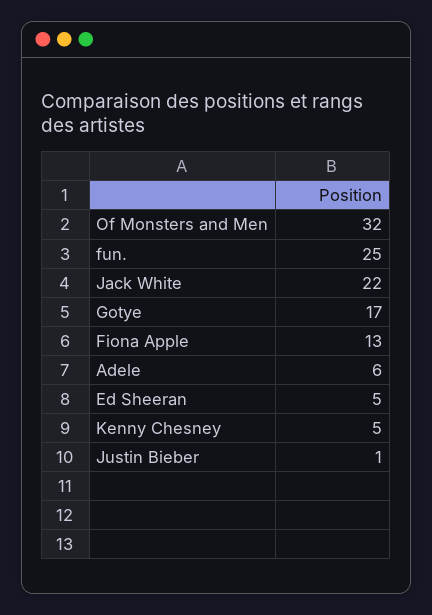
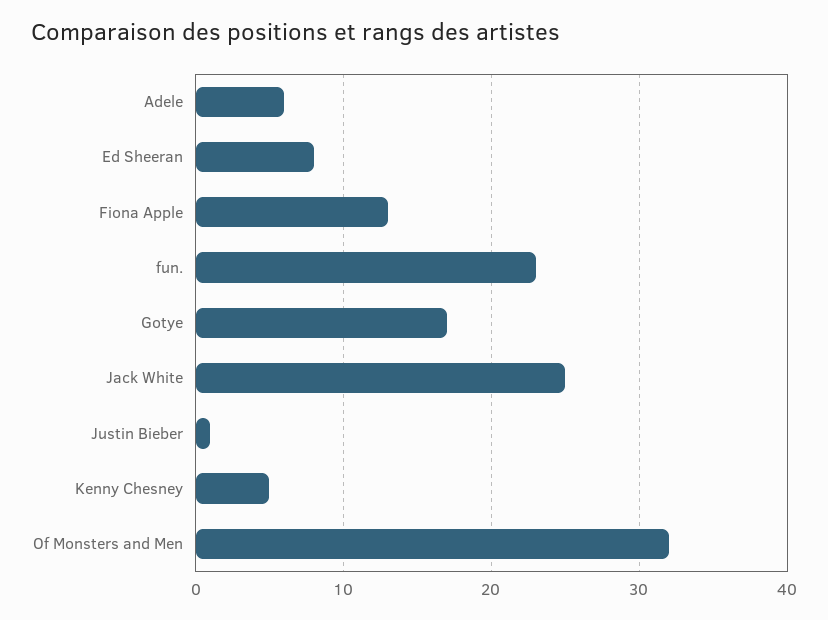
  {
    "Of Monsters and Men": 32,
-   "fun.": 25,
+   "fun.": 23,
-   "Jack White": 22,
+   "Jack White": 25,
    "Gotye": 17,
    "Fiona Apple": 13,
    "Adele": 6,
-   "Ed Sheeran": 5,
+   "Ed Sheeran": 8,
    "Kenny Chesney": 5,
    "Justin Bieber": 1
  }

